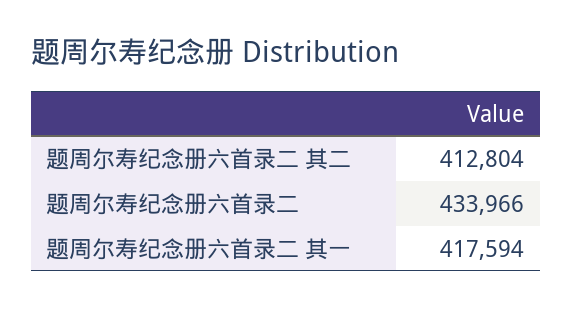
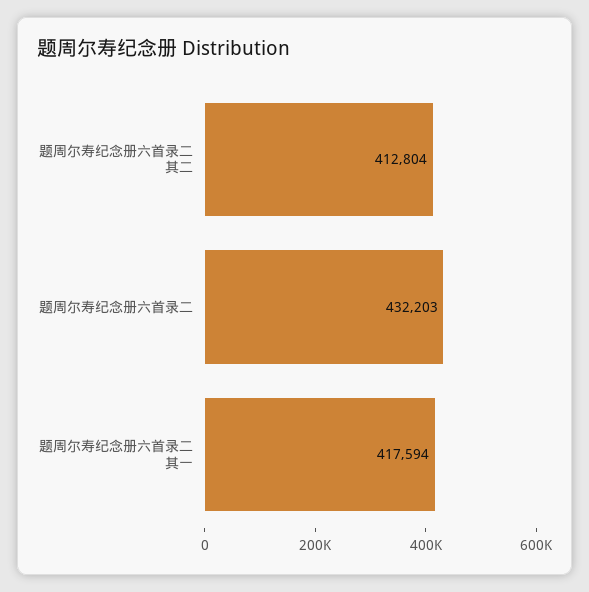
  {
    "题周尔寿纪念册六首录二 其二": 412804,
-   "题周尔寿纪念册六首录二": 433966,
+   "题周尔寿纪念册六首录二": 432203,
    "题周尔寿纪念册六首录二 其一": 417594
  }

